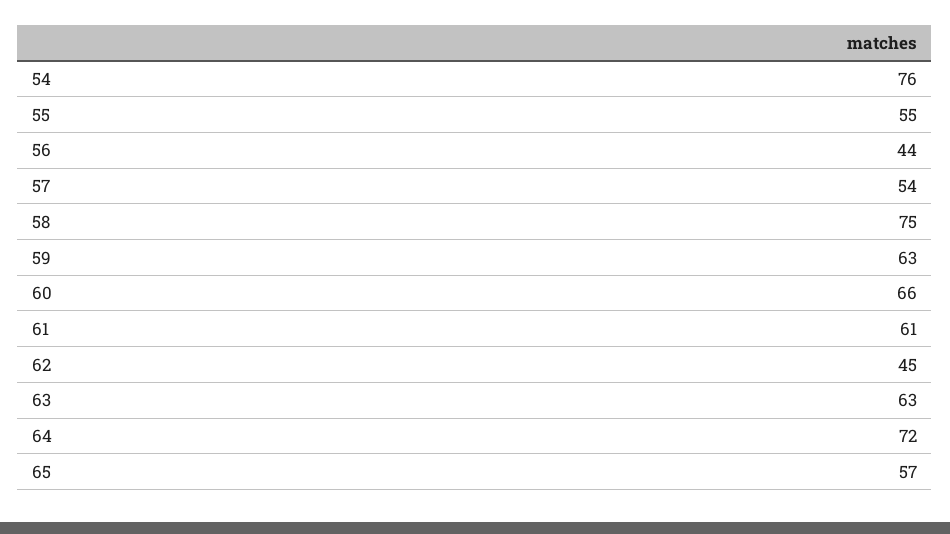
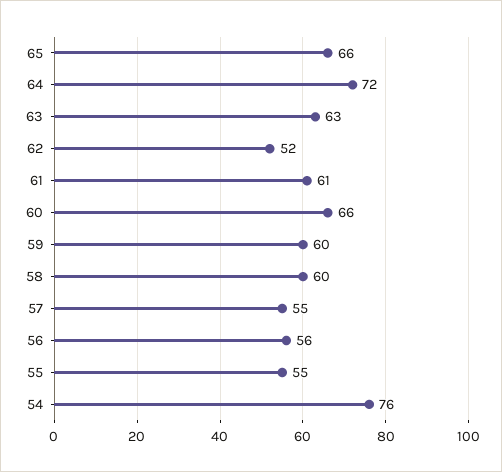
  {
    "54": 76,
    "55": 55,
-   "56": 44,
+   "56": 56,
-   "57": 54,
+   "57": 55,
-   "58": 75,
+   "58": 60,
-   "59": 63,
+   "59": 60,
    "60": 66,
    "61": 61,
-   "62": 45,
+   "62": 52,
    "63": 63,
    "64": 72,
-   "65": 57
+   "65": 66
  }

